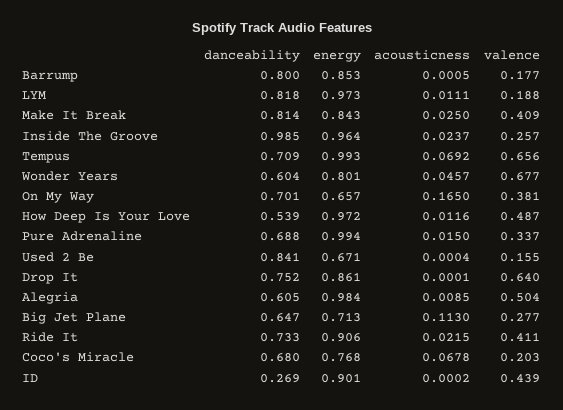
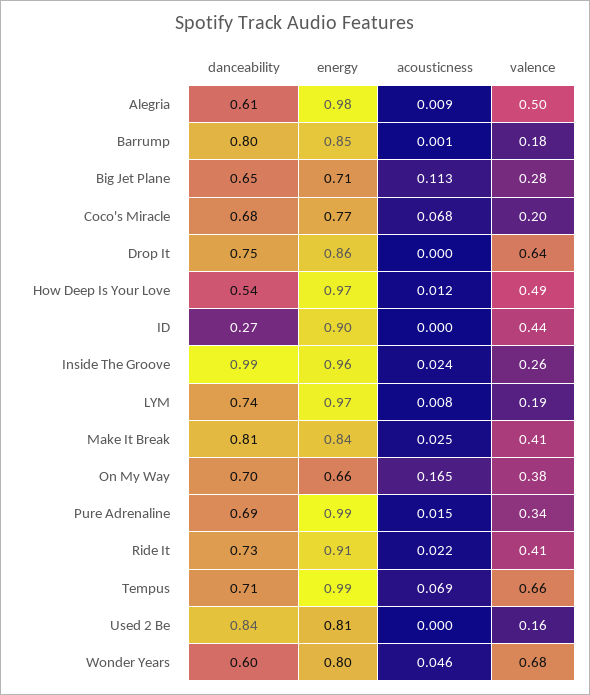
  {
    "danceability": {
      "Barrump": 0.8,
-     "LYM": 0.818,
+     "LYM": 0.74,
      "Make It Break": 0.814,
      "Inside The Groove": 0.985,
      "Tempus": 0.709,
      "Wonder Years": 0.604,
      "On My Way": 0.701,
      "How Deep Is Your Love": 0.539,
      "Pure Adrenaline": 0.688,
      "Used 2 Be": 0.841,
      "Drop It": 0.752,
      "Alegria": 0.605,
      "Big Jet Plane": 0.647,
      "Ride It": 0.733,
      "Coco's Miracle": 0.68,
      "ID": 0.269
    },
    "energy": {
      "Barrump": 0.853,
      "LYM": 0.973,
      "Make It Break": 0.843,
      "Inside The Groove": 0.964,
      "Tempus": 0.993,
      "Wonder Years": 0.801,
      "On My Way": 0.657,
      "How Deep Is Your Love": 0.972,
      "Pure Adrenaline": 0.994,
-     "Used 2 Be": 0.671,
+     "Used 2 Be": 0.81,
      "Drop It": 0.861,
      "Alegria": 0.984,
      "Big Jet Plane": 0.713,
      "Ride It": 0.906,
      "Coco's Miracle": 0.768,
      "ID": 0.901
    },
    "acousticness": {
      "Barrump": 0.0005,
-     "LYM": 0.0111,
+     "LYM": 0.008,
      "Make It Break": 0.025,
      "Inside The Groove": 0.0237,
      "Tempus": 0.0692,
      "Wonder Years": 0.0457,
      "On My Way": 0.165,
      "How Deep Is Your Love": 0.0116,
      "Pure Adrenaline": 0.015,
      "Used 2 Be": 0.0004,
      "Drop It": 0.0001,
      "Alegria": 0.0085,
      "Big Jet Plane": 0.113,
      "Ride It": 0.0215,
      "Coco's Miracle": 0.0678,
      "ID": 0.0002
    },
    "valence": {
      "Barrump": 0.177,
      "LYM": 0.188,
      "Make It Break": 0.409,
      "Inside The Groove": 0.257,
      "Tempus": 0.656,
      "Wonder Years": 0.677,
      "On My Way": 0.381,
      "How Deep Is Your Love": 0.487,
      "Pure Adrenaline": 0.337,
      "Used 2 Be": 0.155,
      "Drop It": 0.64,
      "Alegria": 0.504,
      "Big Jet Plane": 0.277,
      "Ride It": 0.411,
      "Coco's Miracle": 0.203,
      "ID": 0.439
    }
  }

